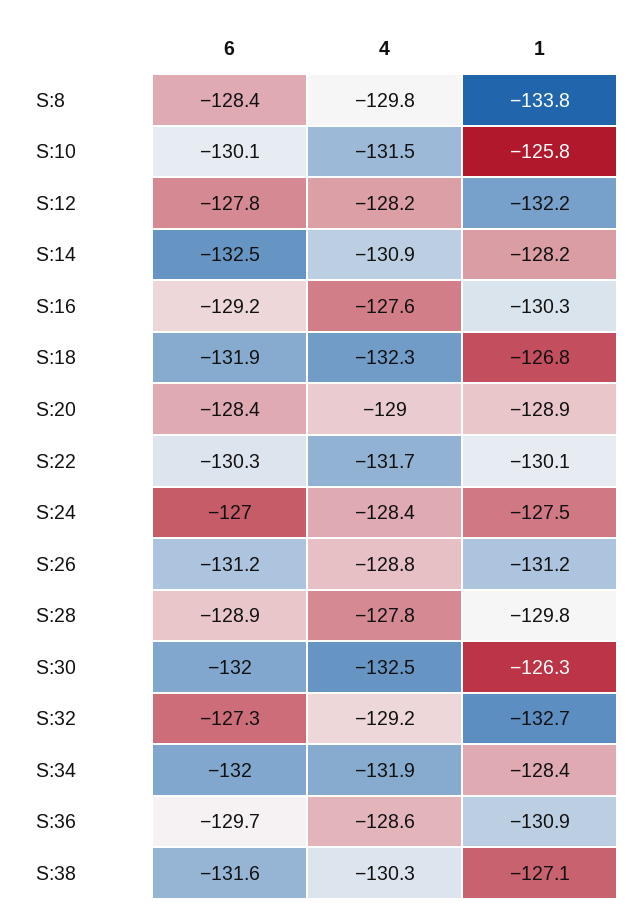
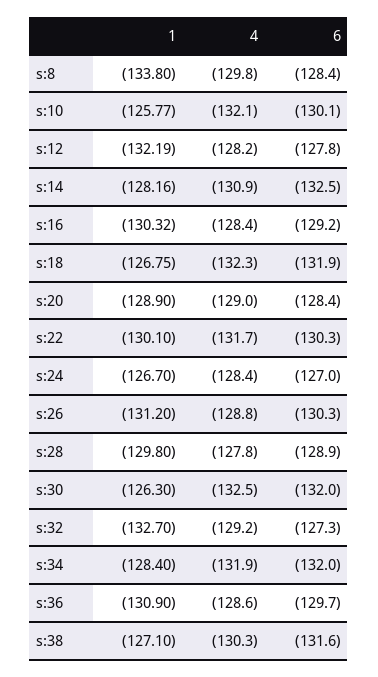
  {
    "6": {
      "S:8": -128.4,
      "S:10": -130.1,
      "S:12": -127.8,
      "S:14": -132.5,
      "S:16": -129.2,
      "S:18": -131.9,
      "S:20": -128.4,
      "S:22": -130.3,
      "S:24": -127,
-     "S:26": -131.2,
+     "S:26": -130.3,
      "S:28": -128.9,
      "S:30": -132,
      "S:32": -127.3,
      "S:34": -132,
      "S:36": -129.7,
      "S:38": -131.6
    },
    "4": {
      "S:8": -129.8,
-     "S:10": -131.5,
+     "S:10": -132.1,
      "S:12": -128.2,
      "S:14": -130.9,
-     "S:16": -127.6,
+     "S:16": -128.4,
      "S:18": -132.3,
      "S:20": -129,
      "S:22": -131.7,
      "S:24": -128.4,
      "S:26": -128.8,
      "S:28": -127.8,
      "S:30": -132.5,
      "S:32": -129.2,
      "S:34": -131.9,
      "S:36": -128.6,
      "S:38": -130.3
    },
    "1": {
      "S:8": -133.8,
      "S:10": -125.77,
      "S:12": -132.19,
      "S:14": -128.16,
      "S:16": -130.32,
      "S:18": -126.75,
      "S:20": -128.9,
      "S:22": -130.1,
-     "S:24": -127.5,
+     "S:24": -126.7,
      "S:26": -131.2,
      "S:28": -129.8,
      "S:30": -126.3,
      "S:32": -132.7,
      "S:34": -128.4,
      "S:36": -130.9,
      "S:38": -127.1
    }
  }

